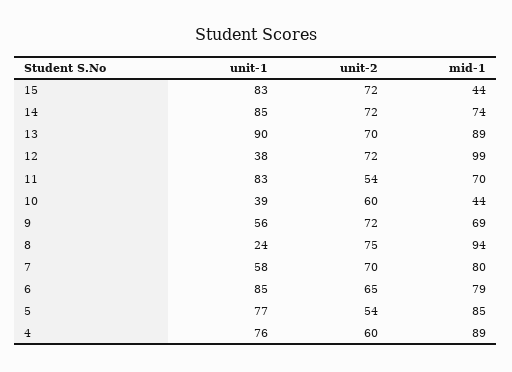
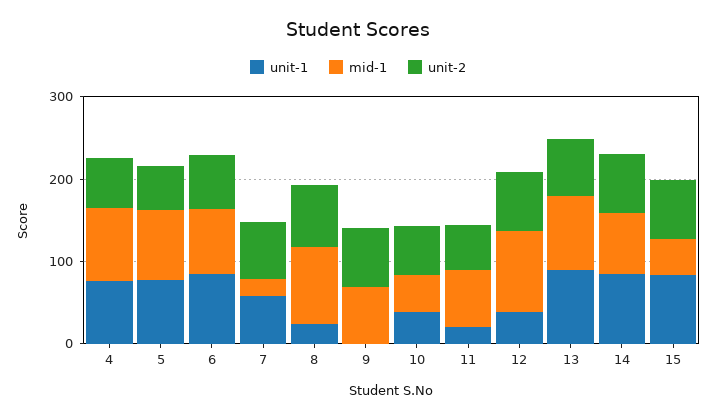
  {
    "unit-1": {
      "15": 83,
      "14": 85,
      "13": 90,
      "12": 38,
-     "11": 83,
+     "11": 20,
      "10": 39,
-     "9": 56,
+     "9": 0,
      "8": 24,
      "7": 58,
      "6": 85,
      "5": 77,
      "4": 76
    },
    "unit-2": {
      "15": 72,
      "14": 72,
      "13": 70,
      "12": 72,
      "11": 54,
      "10": 60,
      "9": 72,
      "8": 75,
      "7": 70,
      "6": 65,
      "5": 54,
      "4": 60
    },
    "mid-1": {
      "15": 44,
      "14": 74,
      "13": 89,
      "12": 99,
      "11": 70,
      "10": 44,
      "9": 69,
      "8": 94,
-     "7": 80,
+     "7": 20,
      "6": 79,
      "5": 85,
      "4": 89
    }
  }

